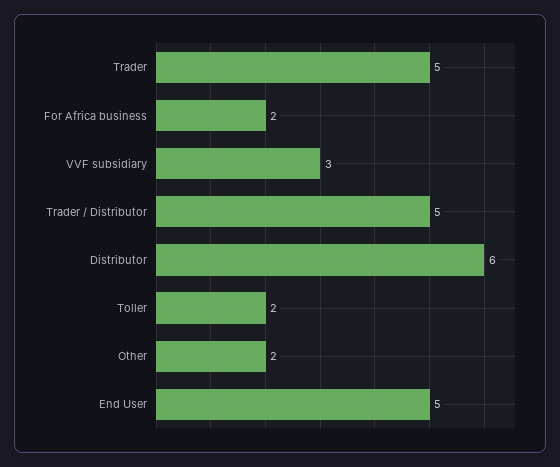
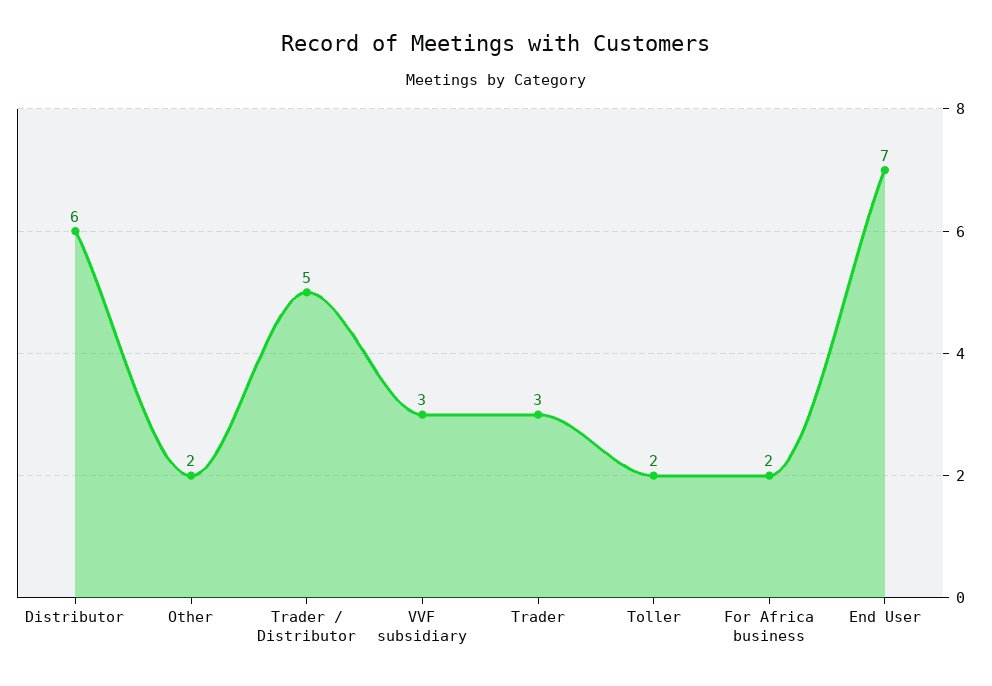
  {
-   "Trader": 5,
+   "Trader": 3,
    "For Africa business": 2,
    "VVF subsidiary": 3,
    "Trader / Distributor": 5,
    "Distributor": 6,
    "Toller": 2,
    "Other": 2,
-   "End User": 5
+   "End User": 7
  }

